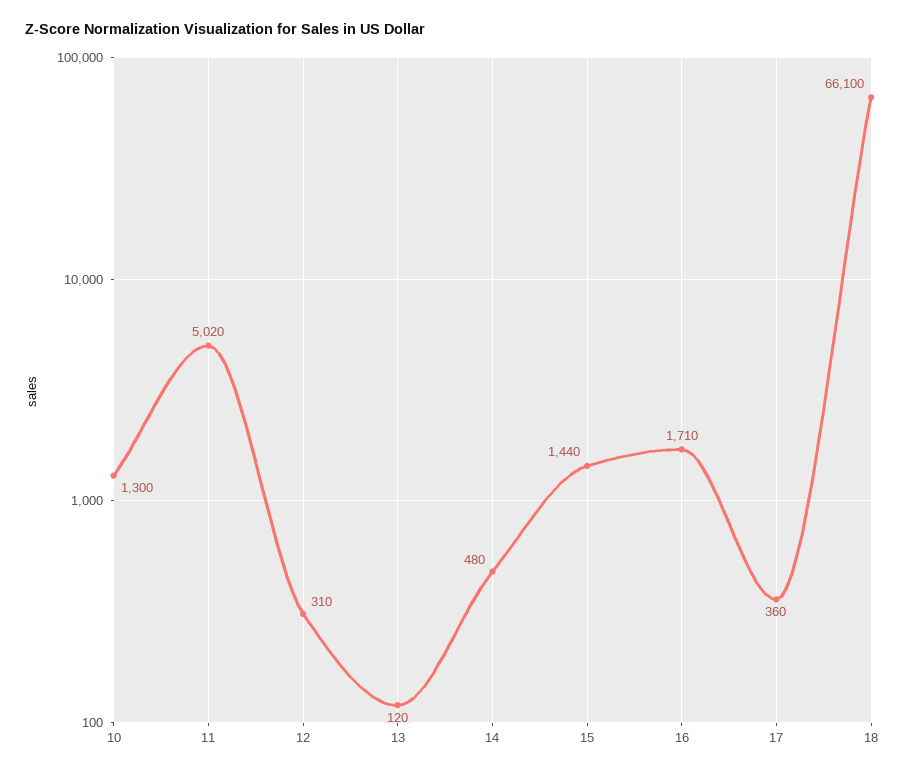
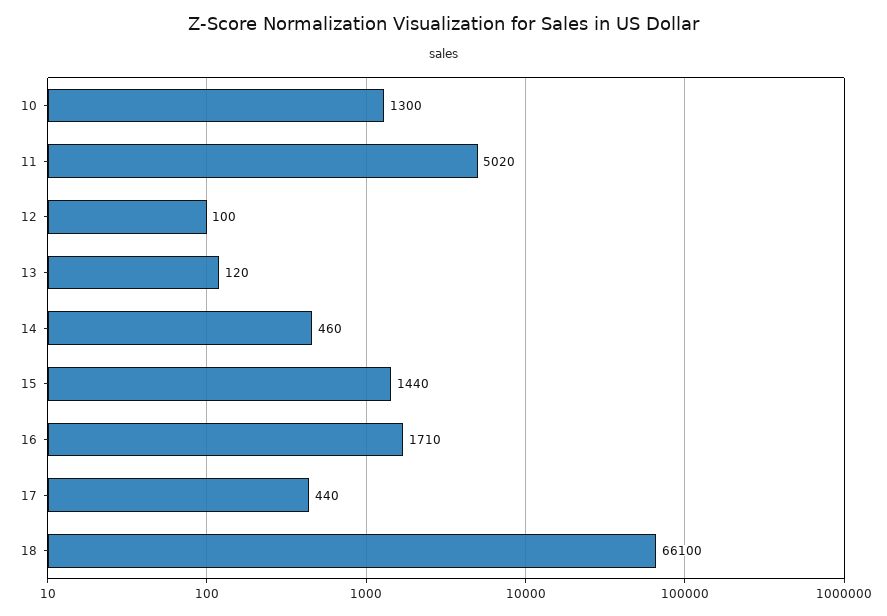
  {
    "10": 1300,
    "11": 5020,
-   "12": 310,
+   "12": 100,
    "13": 120,
-   "14": 480,
+   "14": 460,
    "15": 1440,
    "16": 1710,
-   "17": 360,
+   "17": 440,
    "18": 66100
  }

